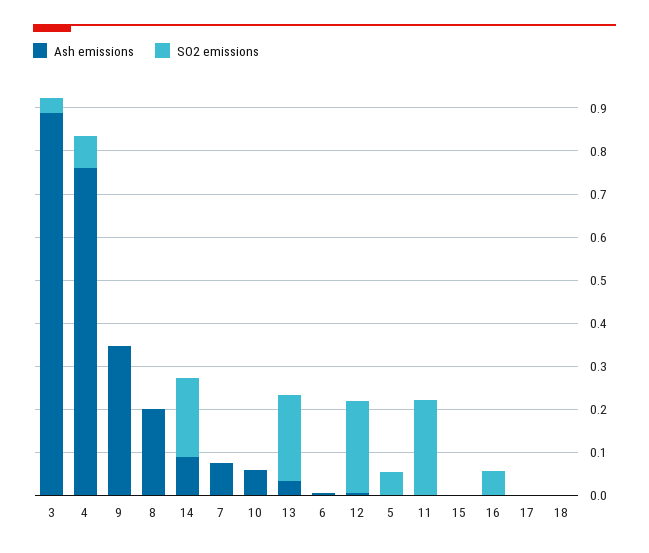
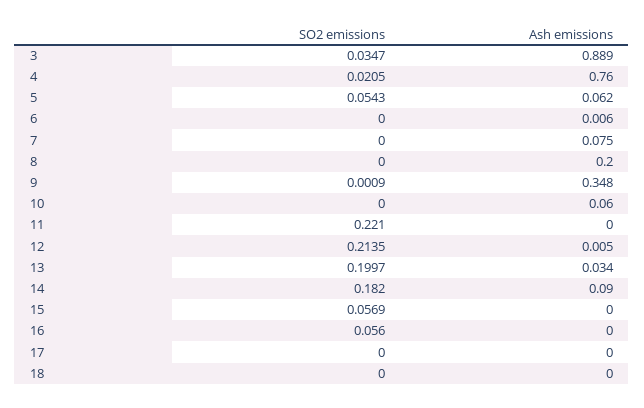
  {
    "Ash emissions": {
      "3": 0.889,
      "4": 0.76,
      "9": 0.348,
      "8": 0.2,
      "14": 0.09,
      "7": 0.075,
      "10": 0.06,
      "13": 0.034,
      "6": 0.006,
      "12": 0.005,
-     "5": 0,
+     "5": 0.062,
      "11": 0,
      "15": 0,
      "16": 0,
      "17": 0,
      "18": 0
    },
    "SO2 emissions": {
      "3": 0.0347,
-     "4": 0.08,
+     "4": 0.0205,
      "9": 0.0009,
      "8": 0,
      "14": 0.182,
      "7": 0,
      "10": 0,
      "13": 0.1997,
      "6": 0,
      "12": 0.2135,
      "5": 0.0543,
      "11": 0.221,
-     "15": 0,
+     "15": 0.0569,
      "16": 0.056,
      "17": 0,
      "18": 0
    }
  }

